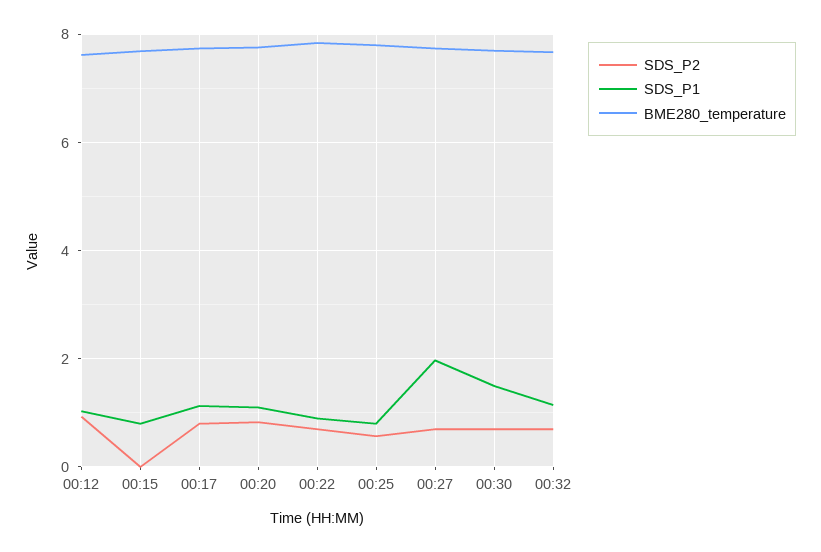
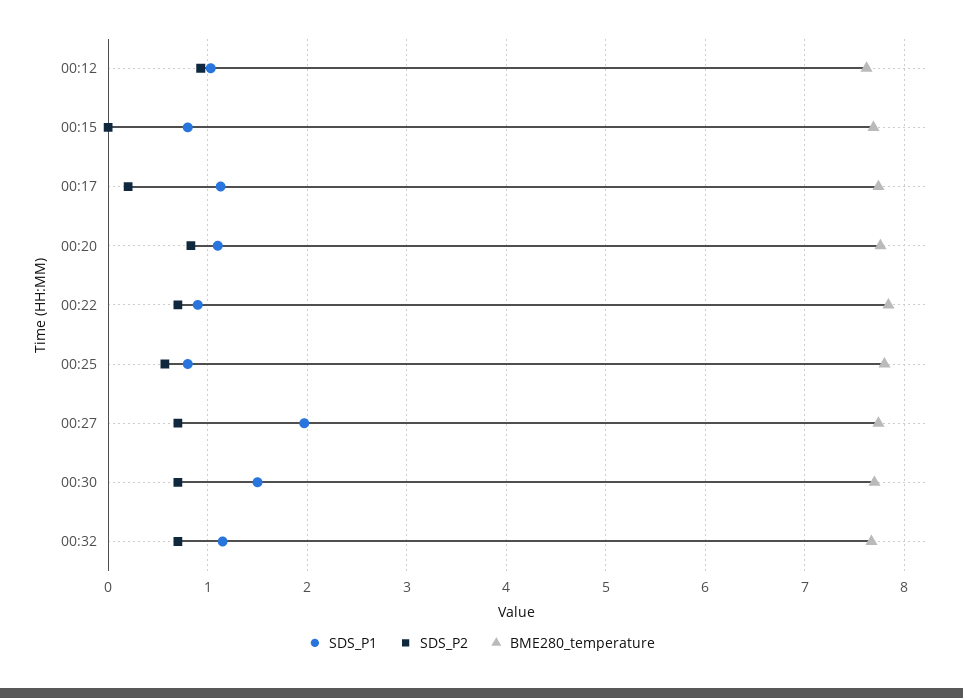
  {
    "SDS_P2": {
      "00:12": 0.9,
      "00:15": 0,
-     "00:17": 0.8,
+     "00:17": 0.2,
      "00:20": 0.8,
      "00:22": 0.7,
      "00:25": 0.6,
      "00:27": 0.7,
      "00:30": 0.7,
      "00:32": 0.7
    },
    "SDS_P1": {
      "00:12": 1,
      "00:15": 0.8,
      "00:17": 1.1,
      "00:20": 1.1,
      "00:22": 0.9,
      "00:25": 0.8,
      "00:27": 2,
      "00:30": 1.5,
      "00:32": 1.2
    },
    "BME280_temperature": {
      "00:12": 7.6,
      "00:15": 7.7,
      "00:17": 7.7,
      "00:20": 7.8,
      "00:22": 7.8,
      "00:25": 7.8,
      "00:27": 7.7,
      "00:30": 7.7,
      "00:32": 7.7
    }
  }

